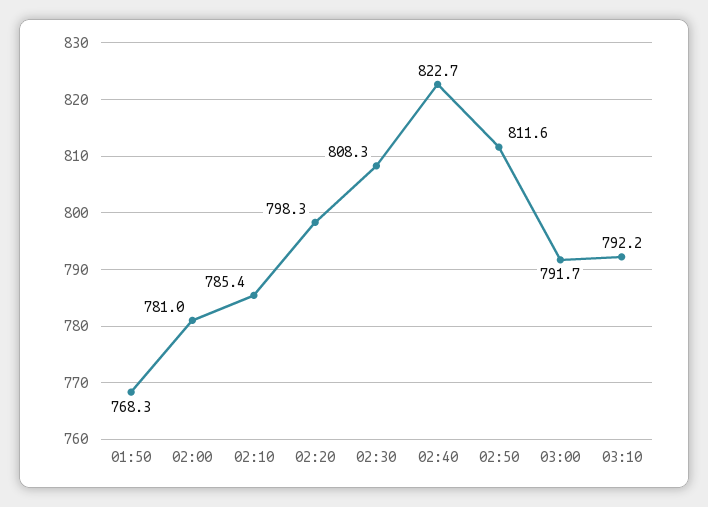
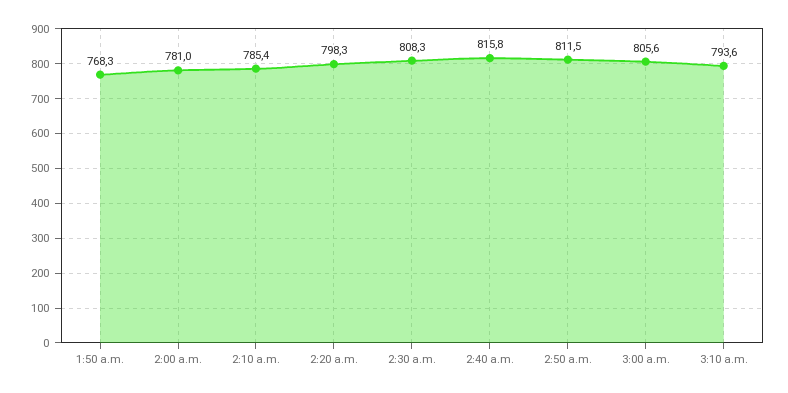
  {
    "01:50": 768.3,
    "02:00": 781,
    "02:10": 785.4,
    "02:20": 798.3,
    "02:30": 808.3,
-   "02:40": 822.7,
+   "02:40": 815.8,
-   "02:50": 811.6,
+   "02:50": 811.5,
-   "03:00": 791.7,
+   "03:00": 805.6,
-   "03:10": 792.2
+   "03:10": 793.6
  }

